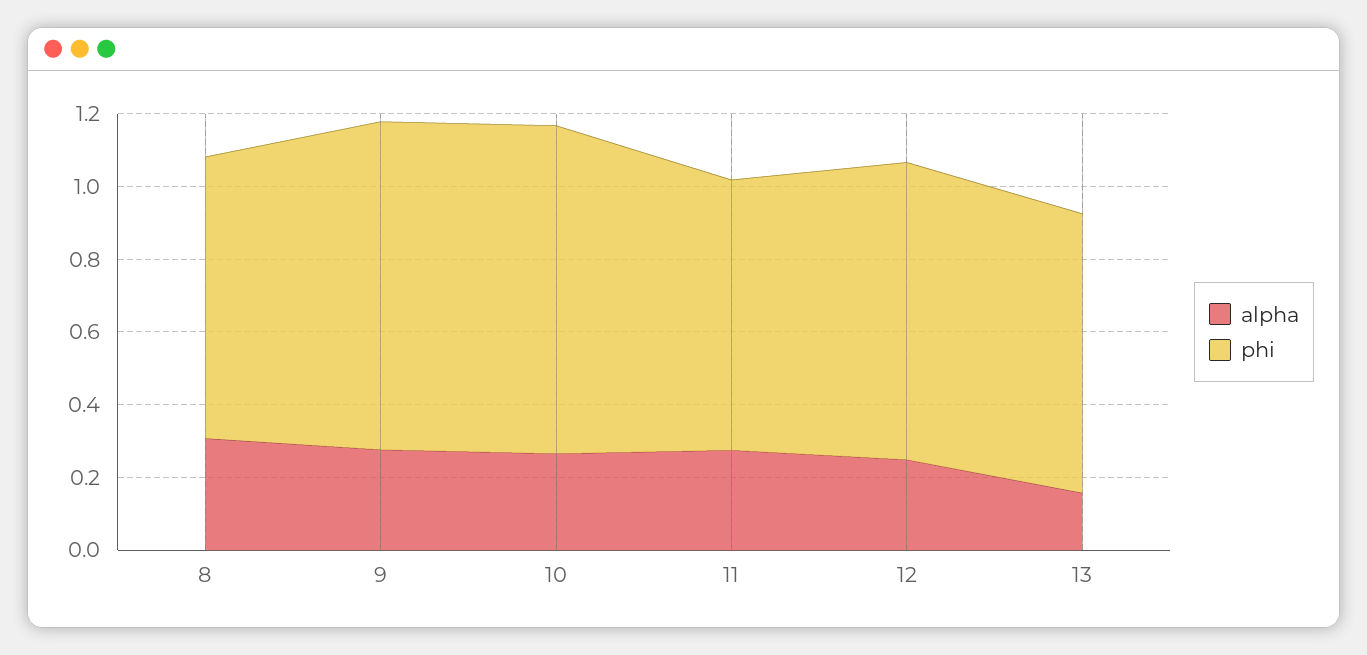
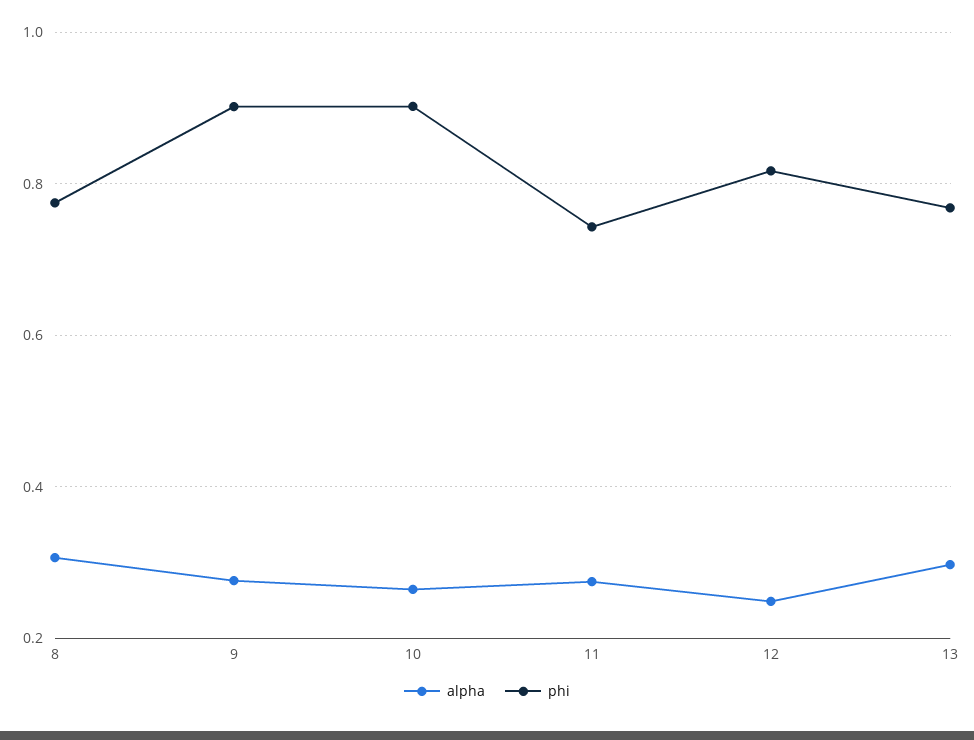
  {
    "alpha": {
      "8": 0.3,
      "9": 0.28,
      "10": 0.26,
      "11": 0.28,
      "12": 0.24,
-     "13": 0.15
+     "13": 0.3
    },
    "phi": {
      "8": 0.78,
      "9": 0.9,
      "10": 0.9,
      "11": 0.74,
      "12": 0.82,
      "13": 0.76
    }
  }

